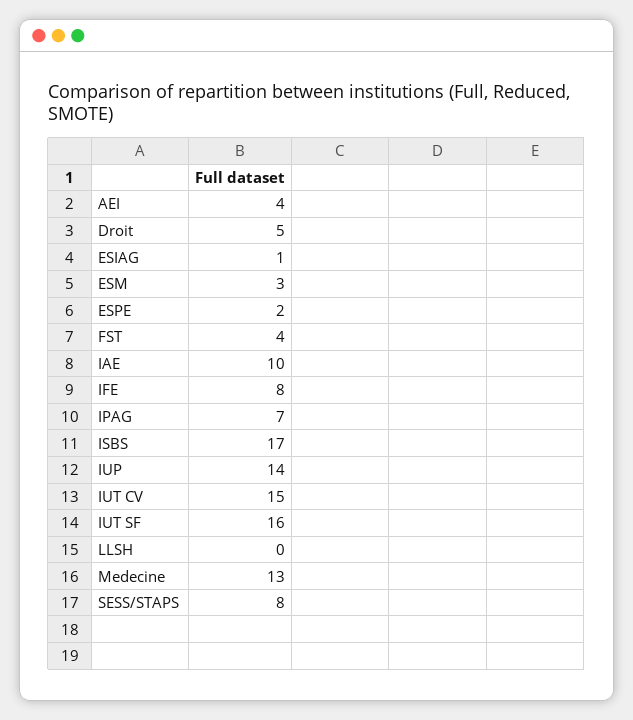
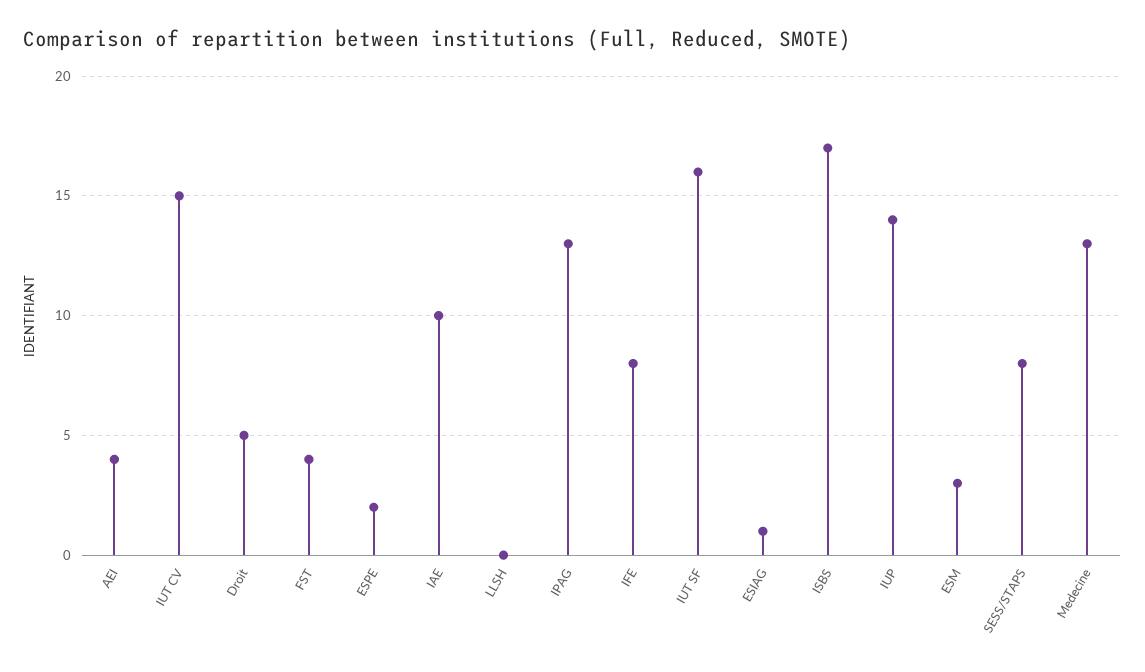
  {
    "AEI": 4,
    "Droit": 5,
    "ESIAG": 1,
    "ESM": 3,
    "ESPE": 2,
    "FST": 4,
    "IAE": 10,
    "IFE": 8,
-   "IPAG": 7,
+   "IPAG": 13,
    "ISBS": 17,
    "IUP": 14,
    "IUT CV": 15,
    "IUT SF": 16,
    "LLSH": 0,
    "Medecine": 13,
    "SESS/STAPS": 8
  }

